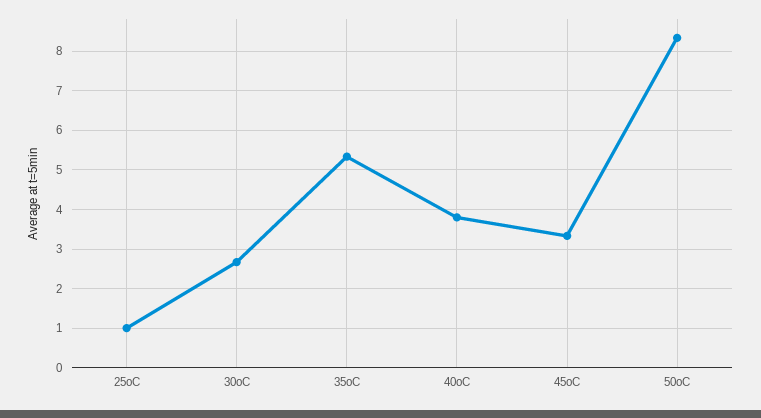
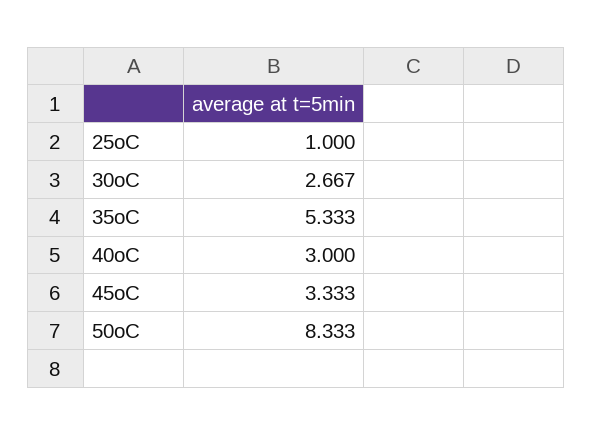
  {
    "25oC": 1,
    "30oC": 2.667,
    "35oC": 5.333,
-   "40oC": 3.8,
+   "40oC": 3,
    "45oC": 3.333,
    "50oC": 8.333
  }

